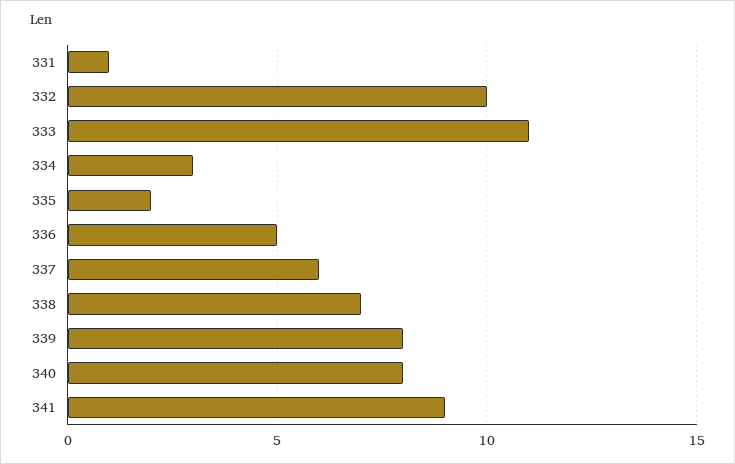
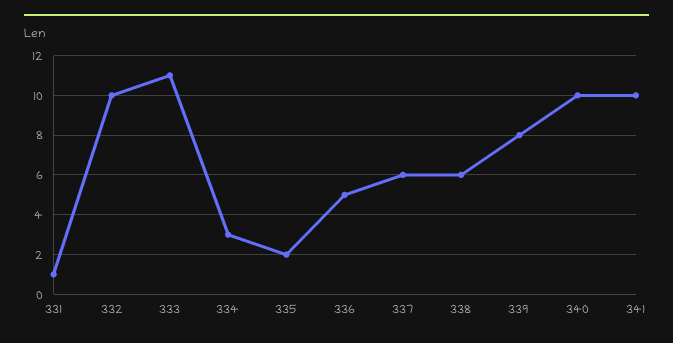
  {
    "331": 1,
    "332": 10,
    "333": 11,
    "334": 3,
    "335": 2,
    "336": 5,
    "337": 6,
-   "338": 7,
+   "338": 6,
    "339": 8,
-   "340": 8,
+   "340": 10,
-   "341": 9
+   "341": 10
  }

